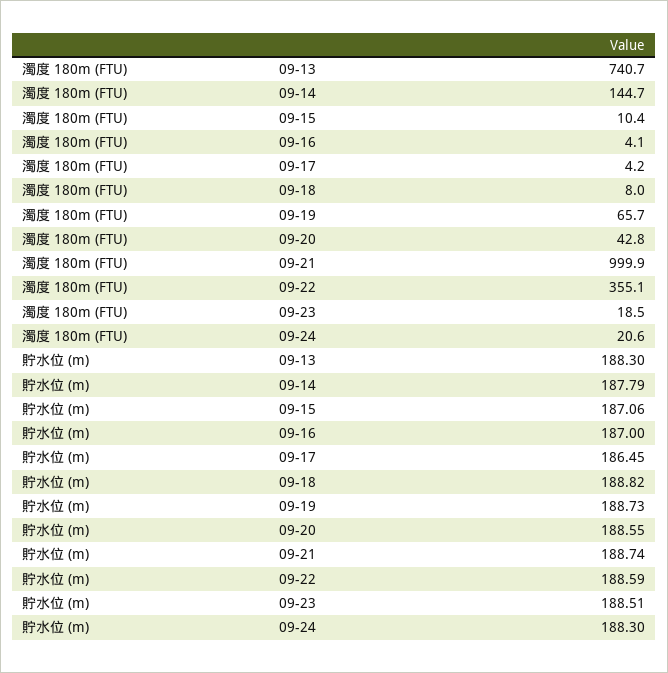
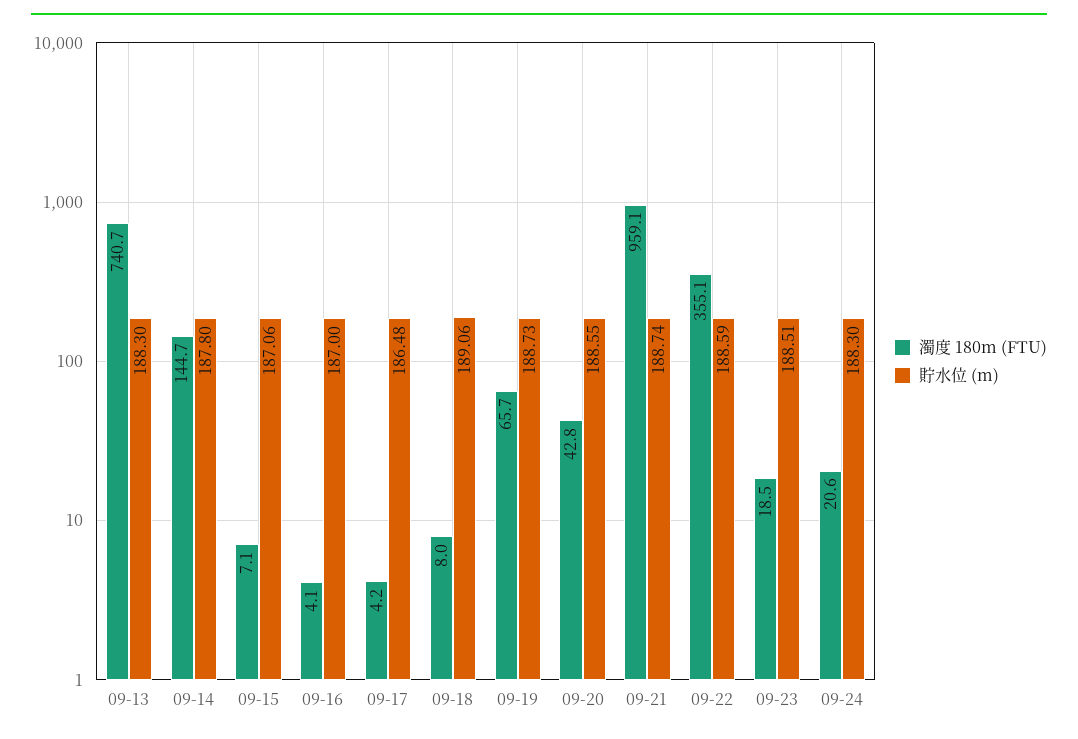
  {
    "濁度 180m (FTU)": {
      "09-13": 740.7,
      "09-14": 144.7,
-     "09-15": 10.4,
+     "09-15": 7.1,
      "09-16": 4.1,
      "09-17": 4.2,
      "09-18": 8,
      "09-19": 65.7,
      "09-20": 42.8,
-     "09-21": 999.9,
+     "09-21": 959.1,
      "09-22": 355.1,
      "09-23": 18.5,
      "09-24": 20.6
    },
    "貯水位 (m)": {
      "09-13": 188.3,
-     "09-14": 187.79,
+     "09-14": 187.8,
      "09-15": 187.06,
      "09-16": 187,
-     "09-17": 186.45,
+     "09-17": 186.48,
-     "09-18": 188.82,
+     "09-18": 189.06,
      "09-19": 188.73,
      "09-20": 188.55,
      "09-21": 188.74,
      "09-22": 188.59,
      "09-23": 188.51,
      "09-24": 188.3
    }
  }

